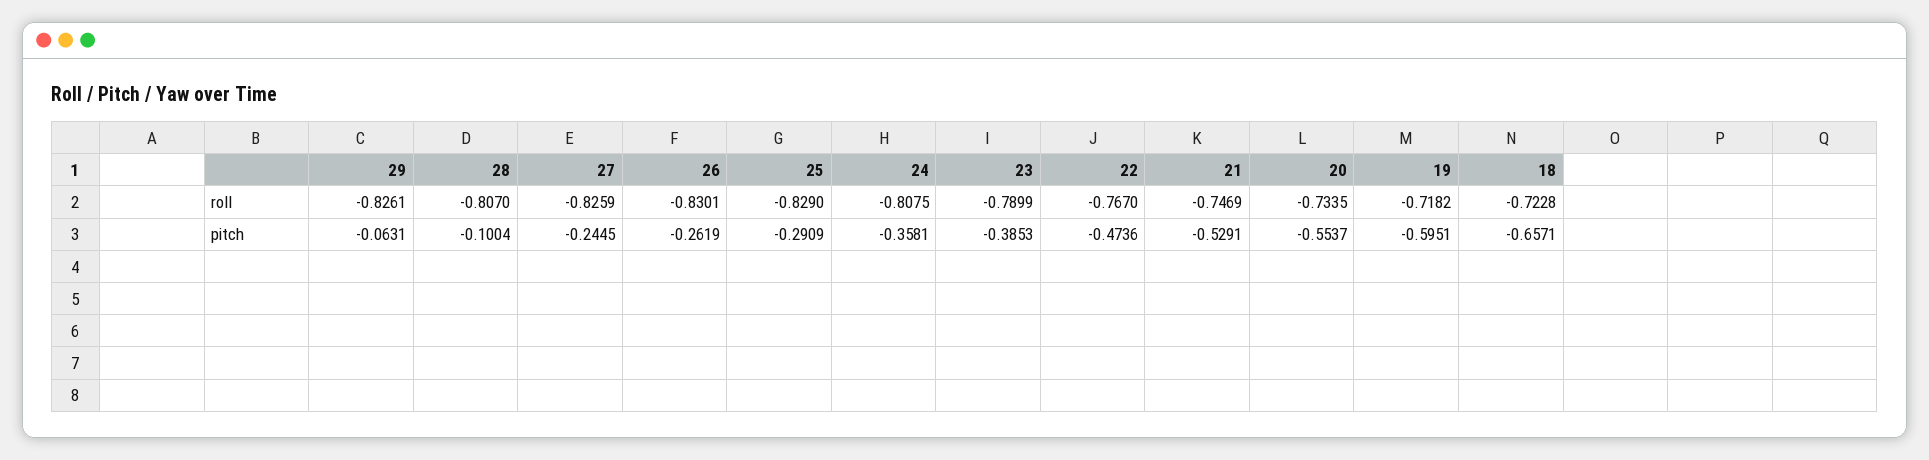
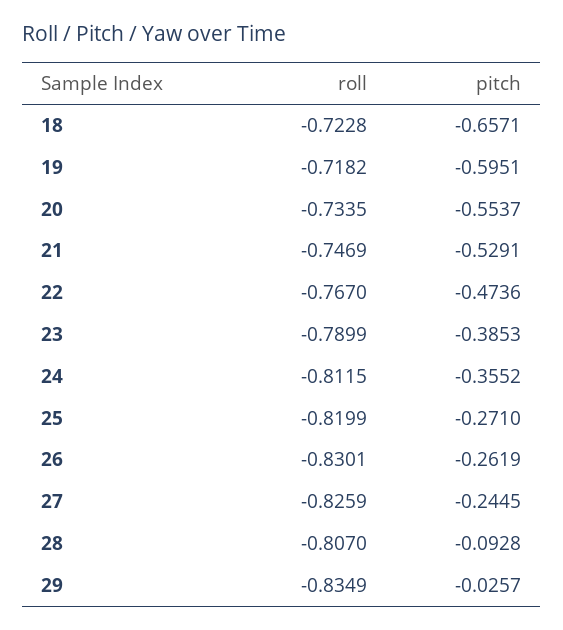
  {
    "29": {
-     "roll": -0.8261,
+     "roll": -0.8349,
-     "pitch": -0.0631
+     "pitch": -0.0257
    },
    "28": {
      "roll": -0.807,
-     "pitch": -0.1004
+     "pitch": -0.0928
    },
    "27": {
      "roll": -0.8259,
      "pitch": -0.2445
    },
    "26": {
      "roll": -0.8301,
      "pitch": -0.2619
    },
    "25": {
-     "roll": -0.829,
+     "roll": -0.8199,
-     "pitch": -0.2909
+     "pitch": -0.271
    },
    "24": {
-     "roll": -0.8075,
+     "roll": -0.8115,
-     "pitch": -0.3581
+     "pitch": -0.3552
    },
    "23": {
      "roll": -0.7899,
      "pitch": -0.3853
    },
    "22": {
      "roll": -0.767,
      "pitch": -0.4736
    },
    "21": {
      "roll": -0.7469,
      "pitch": -0.5291
    },
    "20": {
      "roll": -0.7335,
      "pitch": -0.5537
    },
    "19": {
      "roll": -0.7182,
      "pitch": -0.5951
    },
    "18": {
      "roll": -0.7228,
      "pitch": -0.6571
    }
  }

